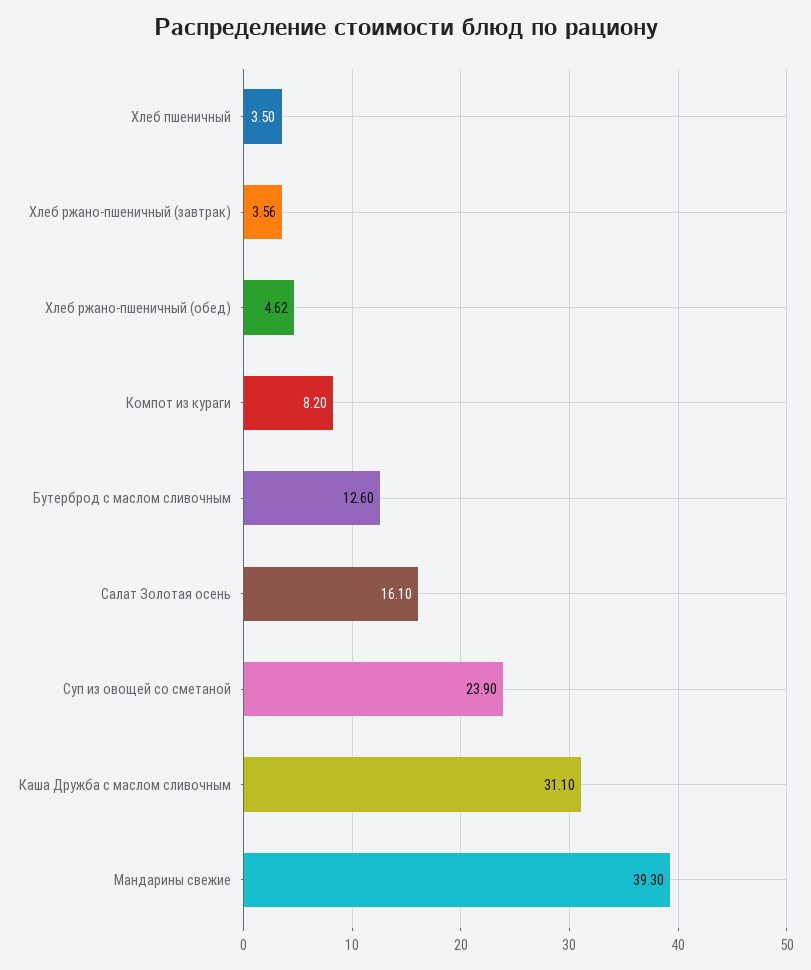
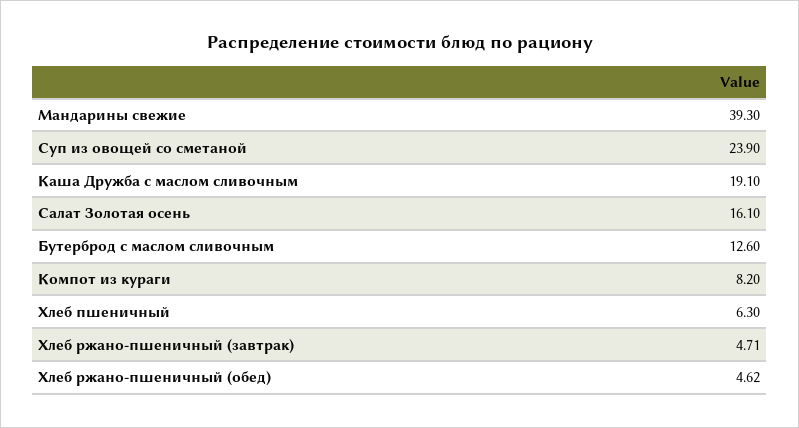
  {
-   "Хлеб пшеничный": 3.5,
+   "Хлеб пшеничный": 6.3,
-   "Хлеб ржано-пшеничный (завтрак)": 3.56,
+   "Хлеб ржано-пшеничный (завтрак)": 4.71,
    "Хлеб ржано-пшеничный (обед)": 4.62,
    "Компот из кураги": 8.2,
    "Бутерброд с маслом сливочным": 12.6,
    "Салат Золотая осень": 16.1,
    "Суп из овощей со сметаной": 23.9,
-   "Каша Дружба с маслом сливочным": 31.1,
+   "Каша Дружба с маслом сливочным": 19.1,
    "Мандарины свежие": 39.3
  }

